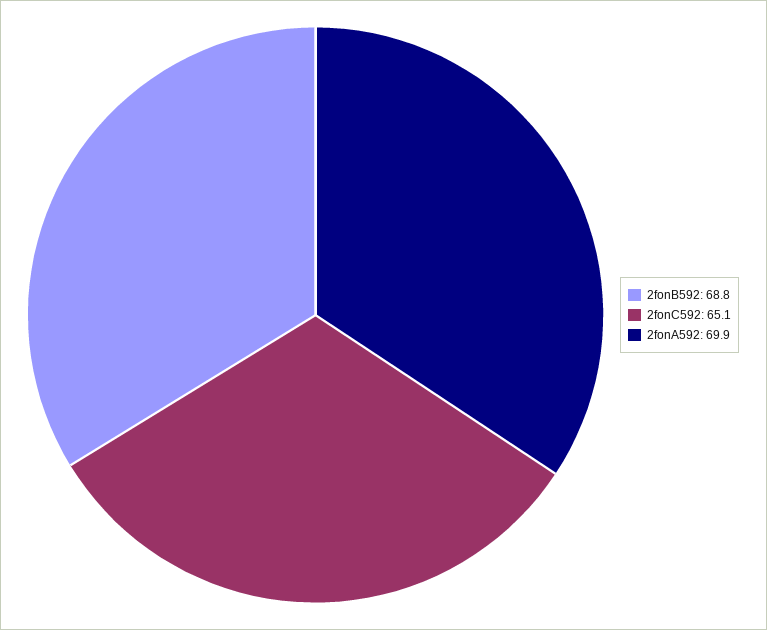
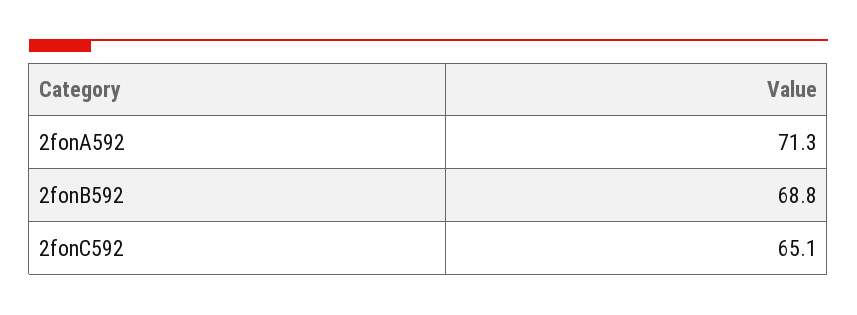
  {
    "2fonB592": 68.8,
    "2fonC592": 65.1,
-   "2fonA592": 69.9
+   "2fonA592": 71.3
  }

